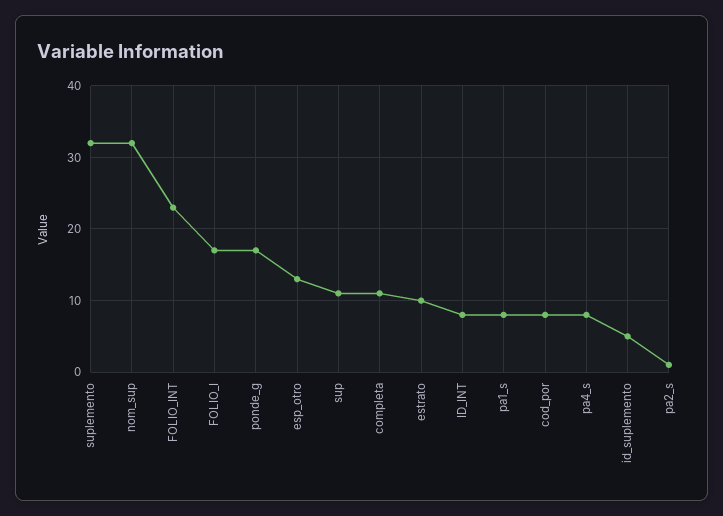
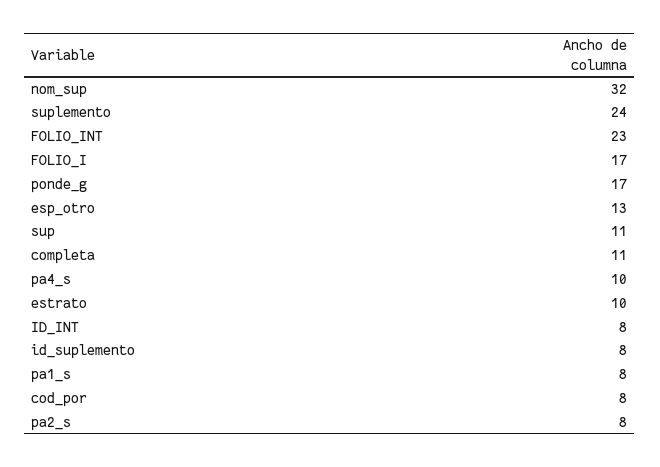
  {
-   "suplemento": 32,
+   "suplemento": 24,
    "nom_sup": 32,
    "FOLIO_INT": 23,
    "FOLIO_I": 17,
    "ponde_g": 17,
    "esp_otro": 13,
    "sup": 11,
    "completa": 11,
    "estrato": 10,
    "ID_INT": 8,
    "pa1_s": 8,
    "cod_por": 8,
-   "pa4_s": 8,
+   "pa4_s": 10,
-   "id_suplemento": 5,
+   "id_suplemento": 8,
-   "pa2_s": 1
+   "pa2_s": 8
  }

